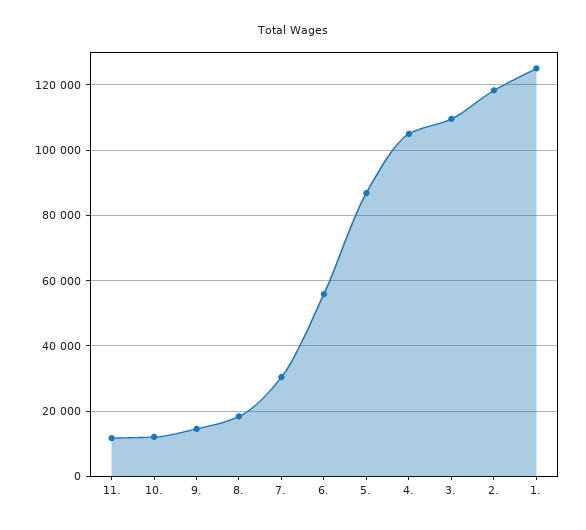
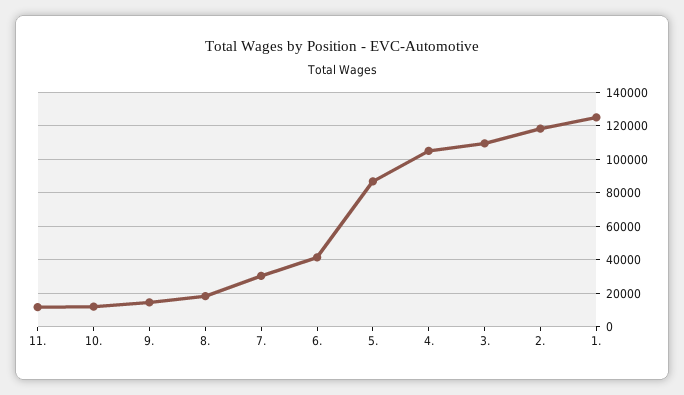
  {
    "11.": 12000,
    "10.": 12000,
    "9.": 14000,
    "8.": 18000,
    "7.": 30000,
-   "6.": 56000,
+   "6.": 40000,
    "5.": 86000,
    "4.": 104000,
    "3.": 110000,
    "2.": 118000,
    "1.": 126000
  }

